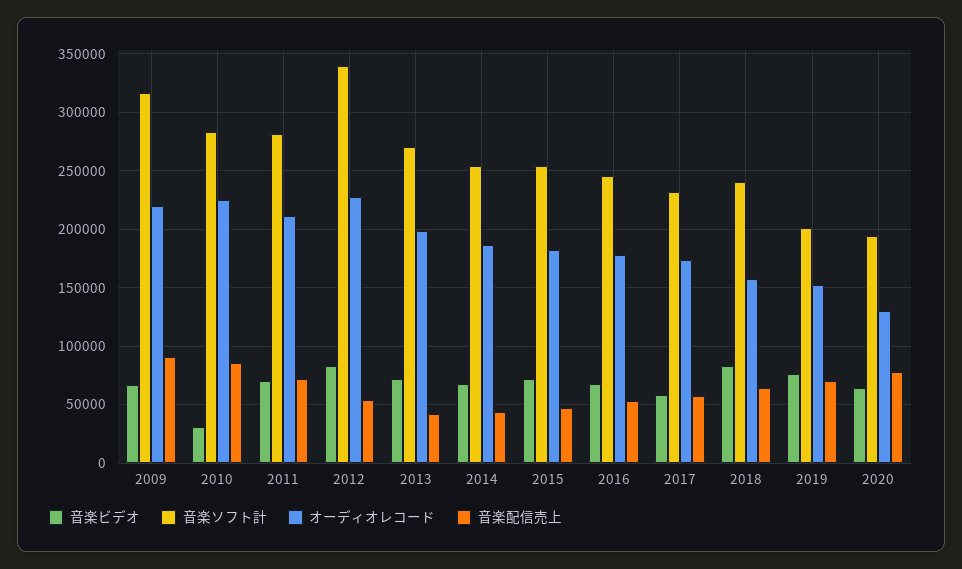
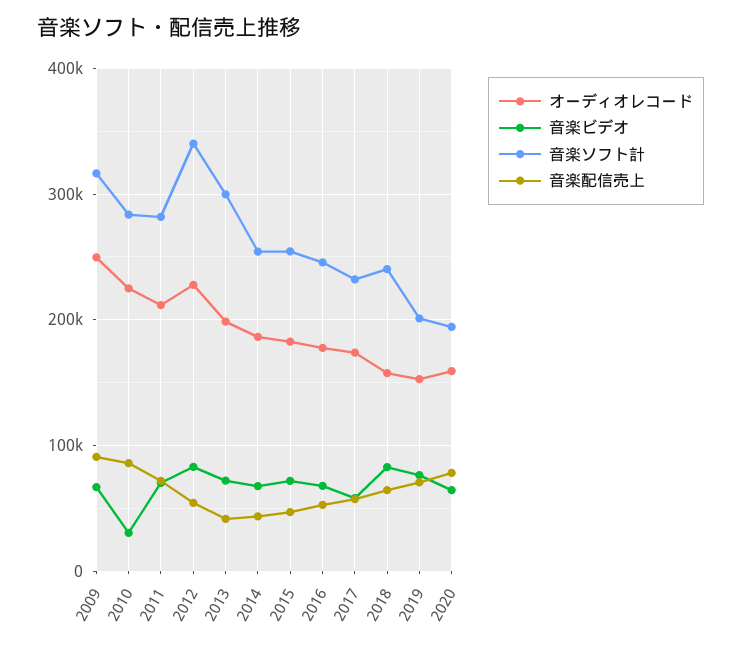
  {
    "音楽ビデオ": {
      "2009": 70000,
      "2010": 30000,
      "2011": 70000,
      "2012": 80000,
      "2013": 70000,
      "2014": 70000,
      "2015": 70000,
      "2016": 70000,
      "2017": 60000,
      "2018": 80000,
      "2019": 80000,
      "2020": 60000
    },
    "音楽ソフト計": {
      "2009": 320000,
      "2010": 280000,
      "2011": 280000,
      "2012": 340000,
-     "2013": 270000,
+     "2013": 300000,
      "2014": 250000,
      "2015": 250000,
      "2016": 250000,
      "2017": 230000,
      "2018": 240000,
      "2019": 200000,
      "2020": 190000
    },
    "オーディオレコード": {
-     "2009": 220000,
+     "2009": 250000,
      "2010": 220000,
      "2011": 210000,
      "2012": 230000,
      "2013": 200000,
      "2014": 190000,
      "2015": 180000,
      "2016": 180000,
      "2017": 170000,
      "2018": 160000,
      "2019": 150000,
-     "2020": 130000
+     "2020": 160000
    },
    "音楽配信売上": {
      "2009": 90000,
      "2010": 90000,
      "2011": 70000,
      "2012": 50000,
      "2013": 40000,
      "2014": 40000,
      "2015": 50000,
      "2016": 50000,
      "2017": 60000,
      "2018": 60000,
      "2019": 70000,
      "2020": 80000
    }
  }

